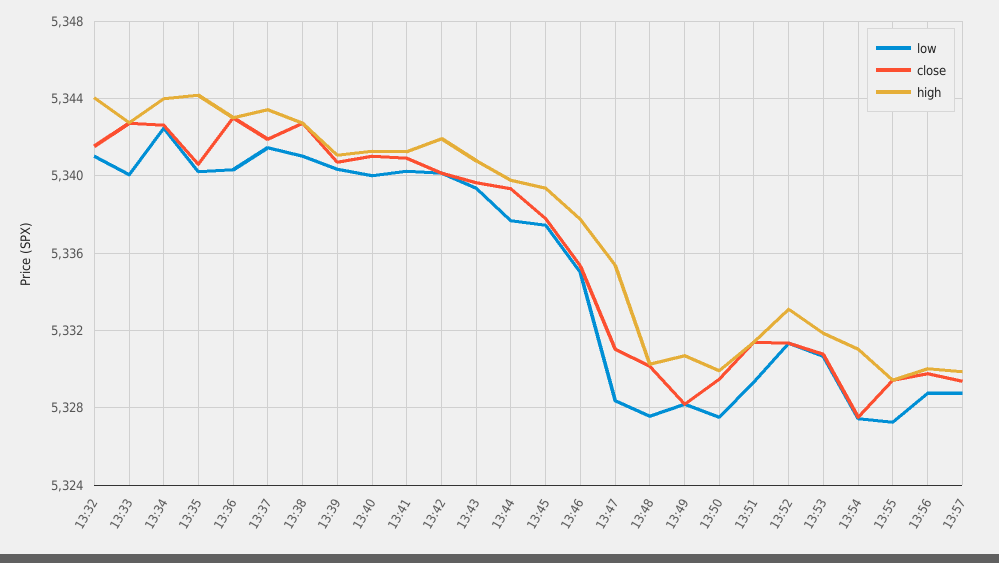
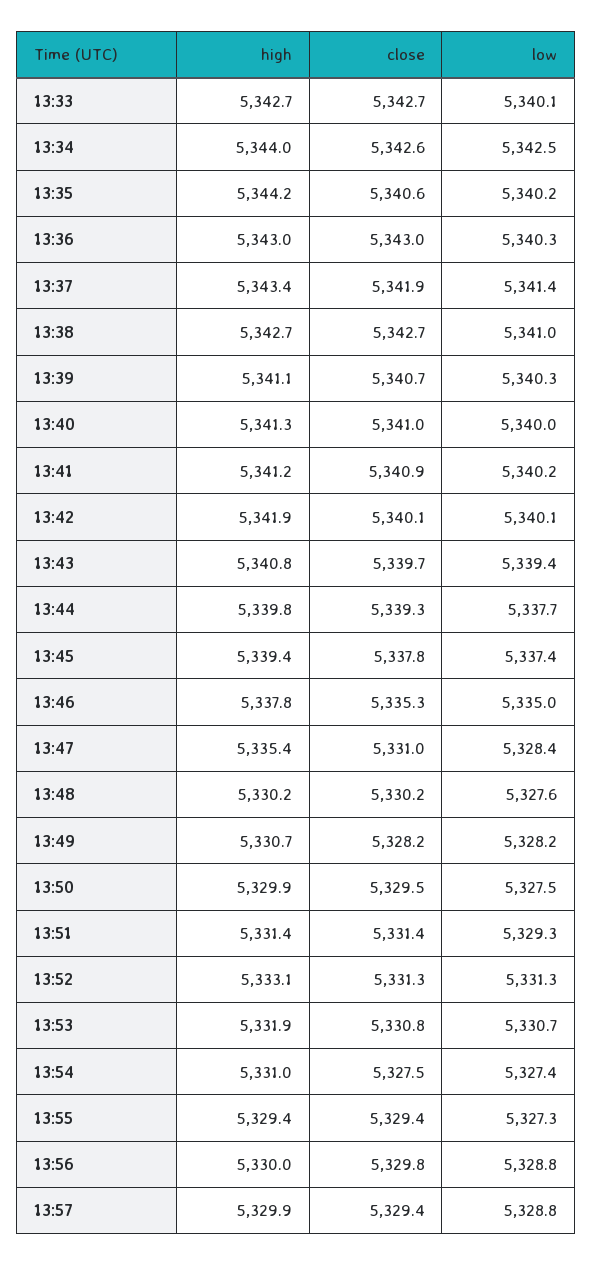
  {
    "low": {
-     "13:32": 5341,
      "13:33": 5340.1,
      "13:34": 5342.5,
      "13:35": 5340.2,
      "13:36": 5340.3,
      "13:37": 5341.4,
      "13:38": 5341,
      "13:39": 5340.3,
      "13:40": 5340,
      "13:41": 5340.2,
      "13:42": 5340.1,
      "13:43": 5339.4,
      "13:44": 5337.7,
      "13:45": 5337.4,
      "13:46": 5335,
      "13:47": 5328.4,
      "13:48": 5327.6,
      "13:49": 5328.2,
      "13:50": 5327.5,
      "13:51": 5329.3,
      "13:52": 5331.3,
      "13:53": 5330.7,
      "13:54": 5327.4,
      "13:55": 5327.3,
      "13:56": 5328.8,
      "13:57": 5328.8
    },
    "close": {
-     "13:32": 5341.5,
      "13:33": 5342.7,
      "13:34": 5342.6,
      "13:35": 5340.6,
      "13:36": 5343,
      "13:37": 5341.9,
      "13:38": 5342.7,
      "13:39": 5340.7,
      "13:40": 5341,
      "13:41": 5340.9,
      "13:42": 5340.1,
      "13:43": 5339.7,
      "13:44": 5339.3,
      "13:45": 5337.8,
      "13:46": 5335.3,
      "13:47": 5331,
      "13:48": 5330.2,
      "13:49": 5328.2,
      "13:50": 5329.5,
      "13:51": 5331.4,
      "13:52": 5331.3,
      "13:53": 5330.8,
      "13:54": 5327.5,
      "13:55": 5329.4,
      "13:56": 5329.8,
      "13:57": 5329.4
    },
    "high": {
-     "13:32": 5344,
      "13:33": 5342.7,
      "13:34": 5344,
      "13:35": 5344.2,
      "13:36": 5343,
      "13:37": 5343.4,
      "13:38": 5342.7,
      "13:39": 5341.1,
      "13:40": 5341.3,
      "13:41": 5341.2,
      "13:42": 5341.9,
      "13:43": 5340.8,
      "13:44": 5339.8,
      "13:45": 5339.4,
      "13:46": 5337.8,
      "13:47": 5335.4,
      "13:48": 5330.2,
      "13:49": 5330.7,
      "13:50": 5329.9,
      "13:51": 5331.4,
      "13:52": 5333.1,
      "13:53": 5331.9,
      "13:54": 5331,
      "13:55": 5329.4,
      "13:56": 5330,
      "13:57": 5329.9
    }
  }

